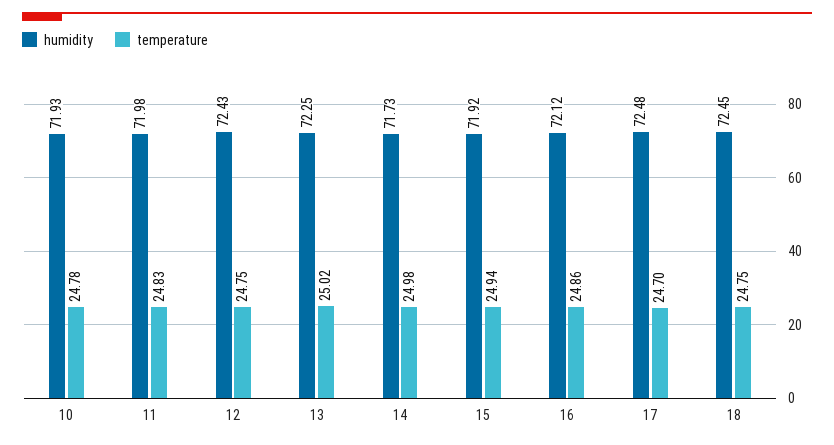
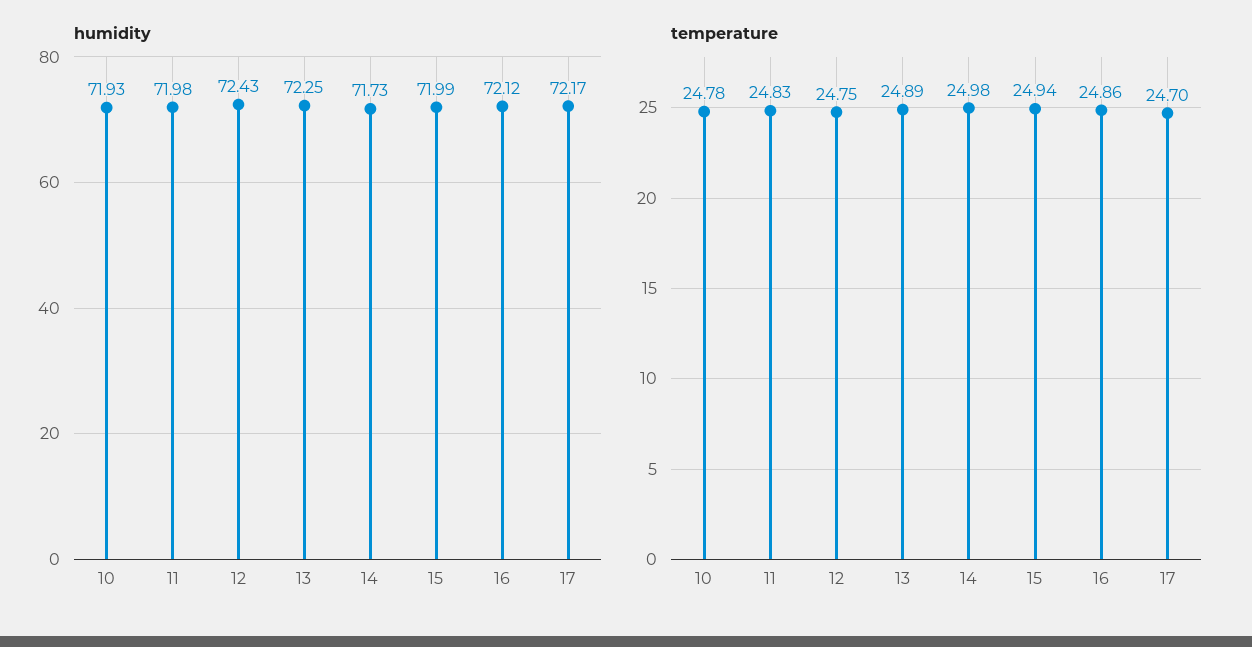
  {
    "humidity": {
      "10": 71.93,
      "11": 71.98,
      "12": 72.43,
      "13": 72.25,
      "14": 71.73,
-     "15": 71.92,
+     "15": 71.99,
      "16": 72.12,
-     "17": 72.48,
+     "17": 72.17
-     "18": 72.45
    },
    "temperature": {
      "10": 24.78,
      "11": 24.83,
      "12": 24.75,
-     "13": 25.02,
+     "13": 24.89,
      "14": 24.98,
      "15": 24.94,
      "16": 24.86,
-     "17": 24.7,
+     "17": 24.7
-     "18": 24.75
    }
  }

